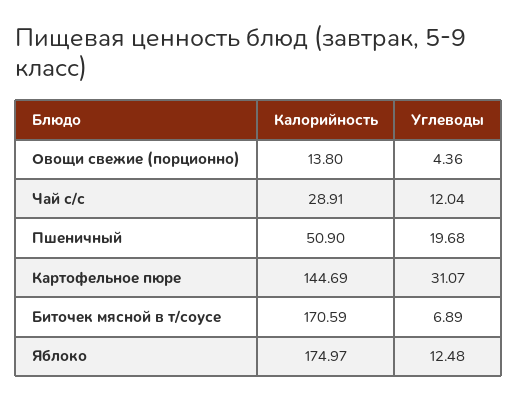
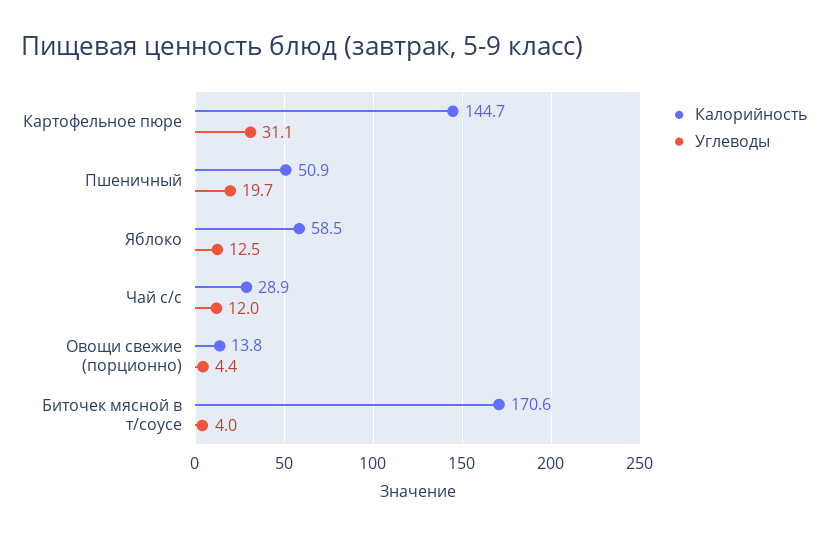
  {
    "Калорийность": {
      "Овощи свежие (порционно)": 13.8,
      "Чай с/с": 28.91,
      "Пшеничный": 50.9,
      "Картофельное пюре": 144.69,
      "Биточек мясной в т/соусе": 170.59,
-     "Яблоко": 174.97
+     "Яблоко": 58.5
    },
    "Углеводы": {
      "Овощи свежие (порционно)": 4.36,
      "Чай с/с": 12.04,
      "Пшеничный": 19.68,
      "Картофельное пюре": 31.07,
-     "Биточек мясной в т/соусе": 6.89,
+     "Биточек мясной в т/соусе": 4,
      "Яблоко": 12.48
    }
  }

